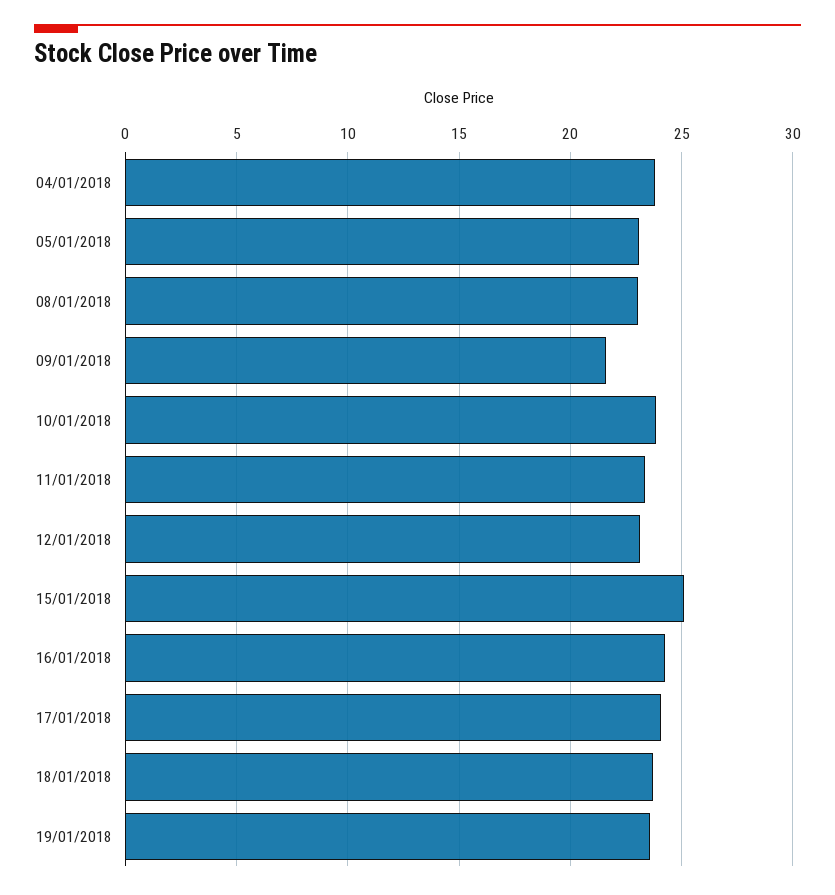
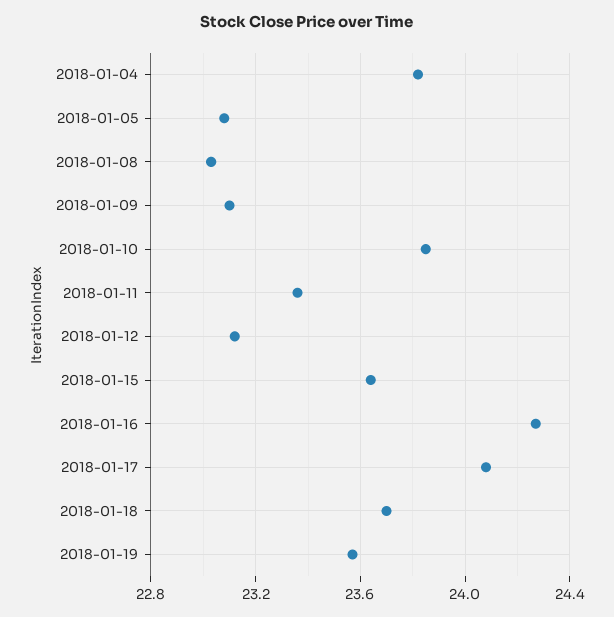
  {
    "04/01/2018": 23.8,
    "05/01/2018": 23.1,
    "08/01/2018": 23.05,
-   "09/01/2018": 21.5,
+   "09/01/2018": 23.1,
    "10/01/2018": 23.85,
    "11/01/2018": 23.35,
    "12/01/2018": 23.1,
-   "15/01/2018": 25,
+   "15/01/2018": 23.65,
    "16/01/2018": 24.25,
    "17/01/2018": 24.1,
    "18/01/2018": 23.7,
    "19/01/2018": 23.55
  }

